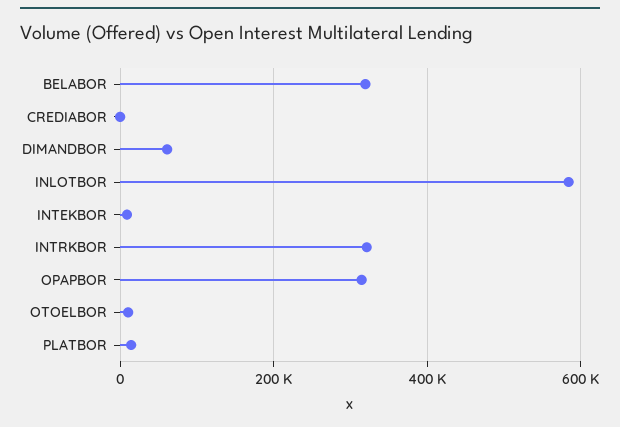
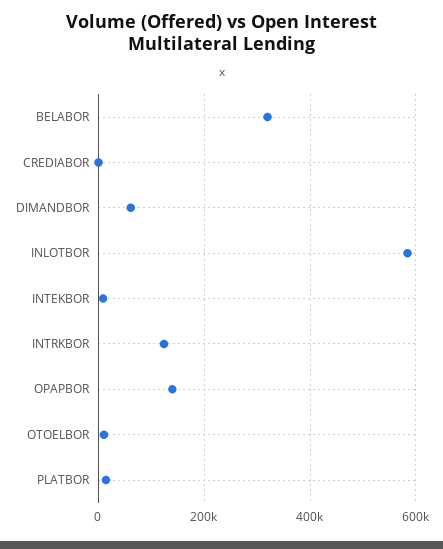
  {
    "BELABOR": 320000,
    "CREDIABOR": 0,
    "DIMANDBOR": 60000,
    "INLOTBOR": 580000,
    "INTEKBOR": 0,
-   "INTRKBOR": 320000,
+   "INTRKBOR": 120000,
-   "OPAPBOR": 320000,
+   "OPAPBOR": 140000,
    "OTOELBOR": 20000,
    "PLATBOR": 20000
  }

